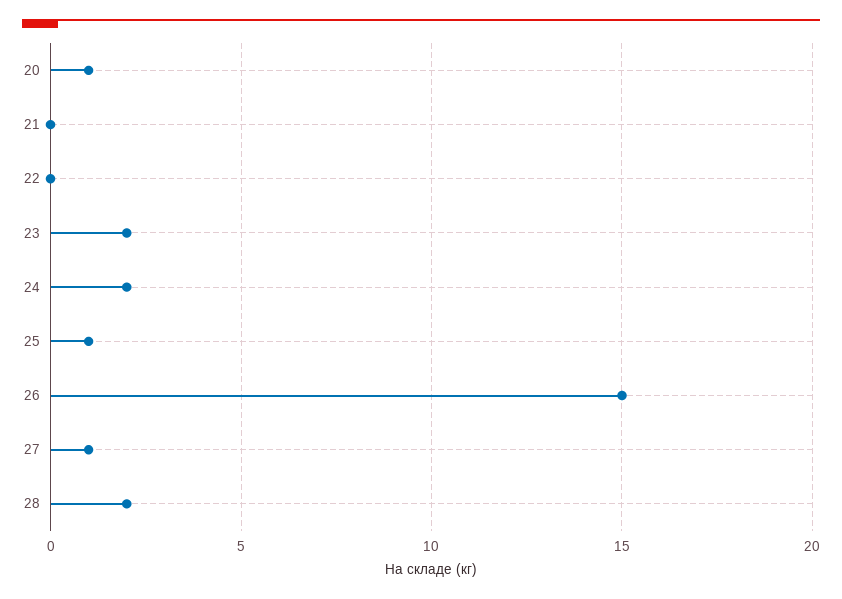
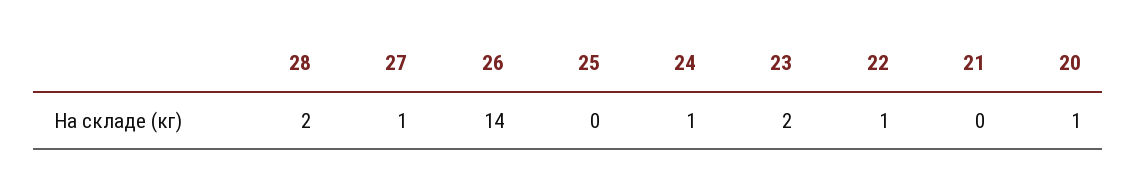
  {
    "20": 1,
    "21": 0,
-   "22": 0,
+   "22": 1,
    "23": 2,
-   "24": 2,
+   "24": 1,
-   "25": 1,
+   "25": 0,
-   "26": 15,
+   "26": 14,
    "27": 1,
    "28": 2
  }

